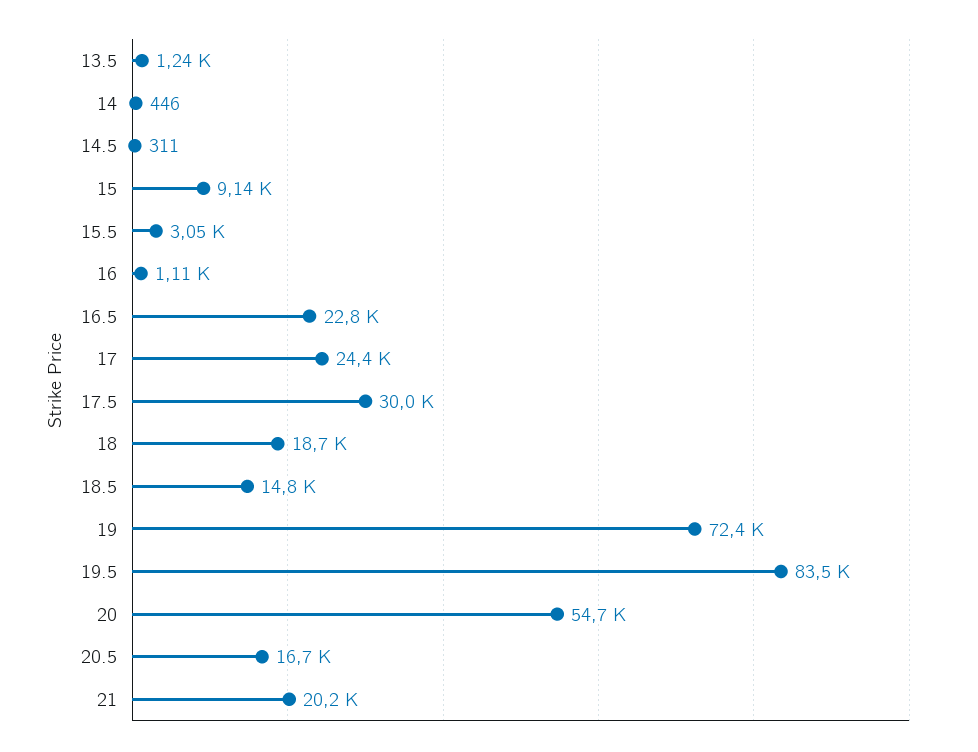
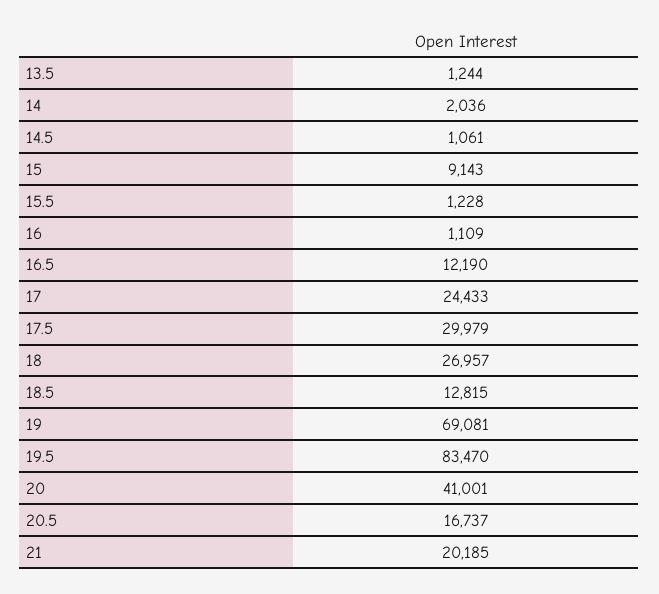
  {
    "13.5": 1244,
-   "14": 446,
+   "14": 2036,
-   "14.5": 311,
+   "14.5": 1061,
    "15": 9143,
-   "15.5": 3050,
+   "15.5": 1228,
    "16": 1109,
-   "16.5": 22800,
+   "16.5": 12190,
    "17": 24433,
    "17.5": 29979,
-   "18": 18700,
+   "18": 26957,
-   "18.5": 14800,
+   "18.5": 12815,
-   "19": 72400,
+   "19": 69081,
    "19.5": 83470,
-   "20": 54700,
+   "20": 41001,
    "20.5": 16737,
    "21": 20185
  }

